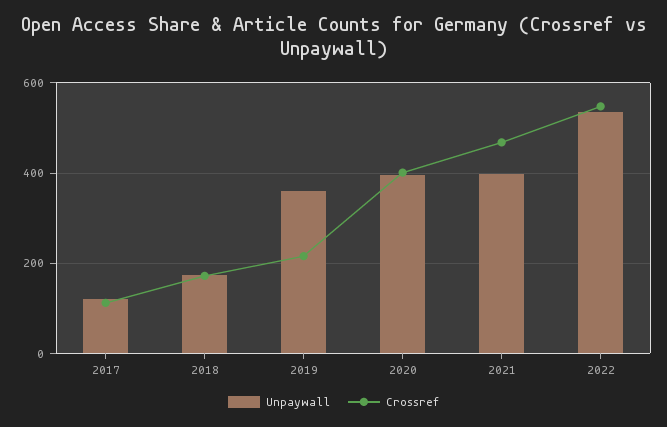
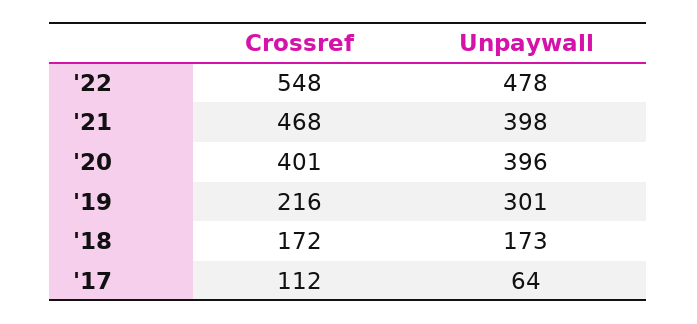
  {
    "Unpaywall": {
-     "2017": 120,
+     "2017": 64,
      "2018": 173,
-     "2019": 360,
+     "2019": 301,
      "2020": 396,
      "2021": 398,
-     "2022": 540
+     "2022": 478
    },
    "Crossref": {
      "2017": 112,
      "2018": 172,
      "2019": 216,
      "2020": 401,
      "2021": 468,
      "2022": 548
    }
  }

